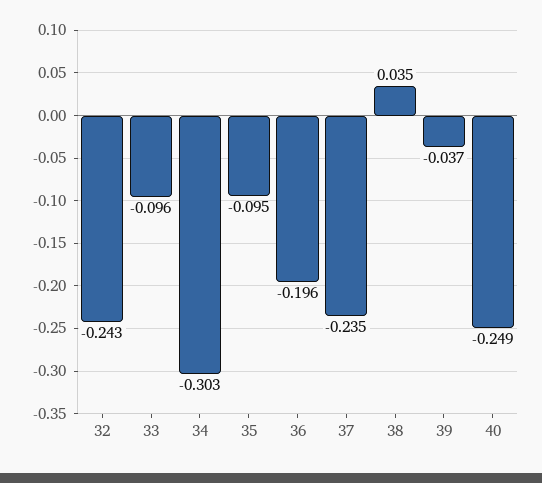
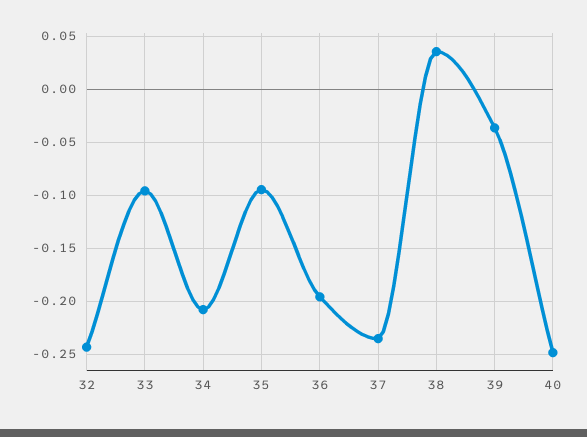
  {
    "32": -0.243,
    "33": -0.096,
-   "34": -0.303,
+   "34": -0.21,
    "35": -0.095,
    "36": -0.196,
    "37": -0.235,
    "38": 0.035,
    "39": -0.037,
    "40": -0.249
  }

